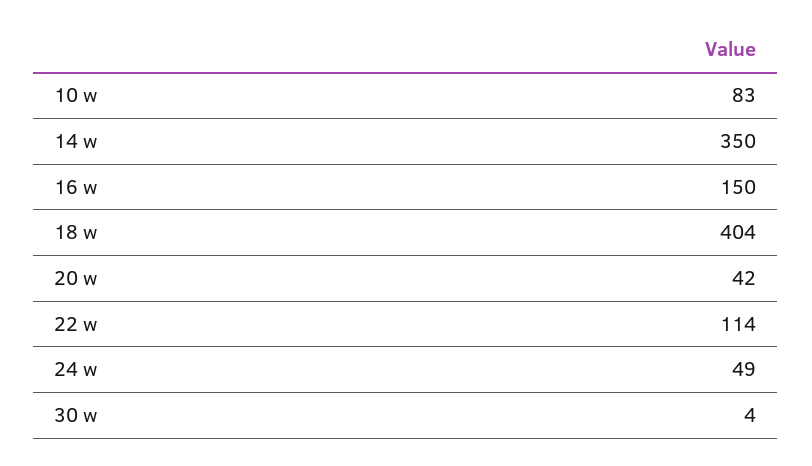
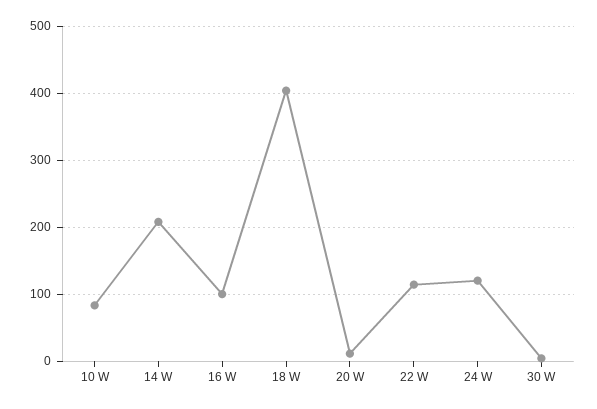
  {
    "10 w": 83,
-   "14 w": 350,
+   "14 w": 210,
-   "16 w": 150,
+   "16 w": 100,
    "18 w": 404,
-   "20 w": 42,
+   "20 w": 10,
    "22 w": 114,
-   "24 w": 49,
+   "24 w": 120,
    "30 w": 4
  }

